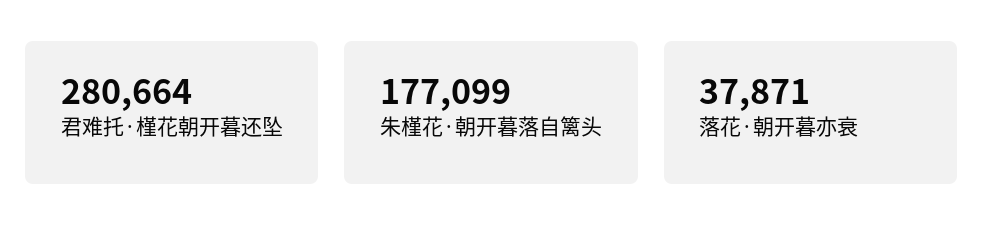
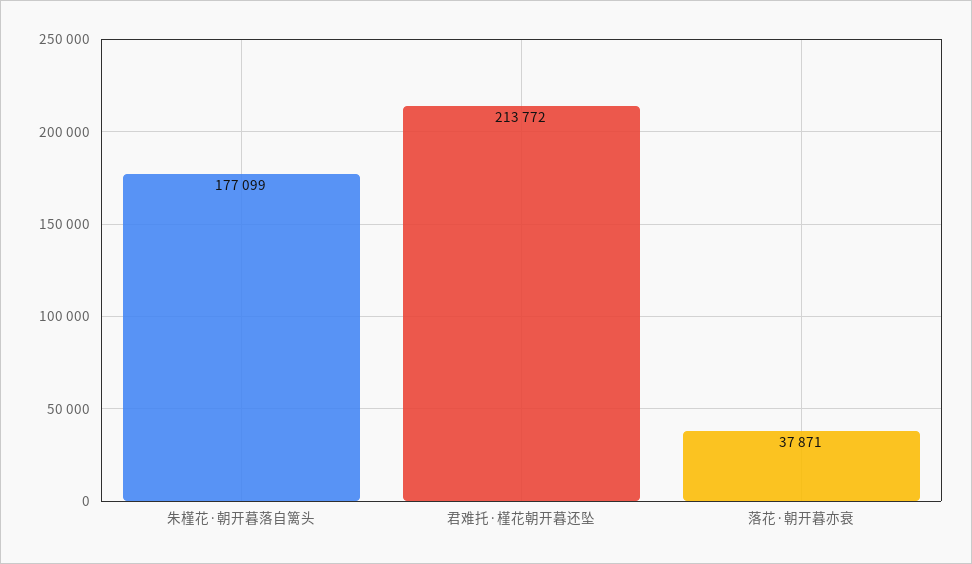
  {
-   "君难托·槿花朝开暮还坠": 280664,
+   "君难托·槿花朝开暮还坠": 213772,
    "朱槿花·朝开暮落自篱头": 177099,
    "落花·朝开暮亦衰": 37871
  }

